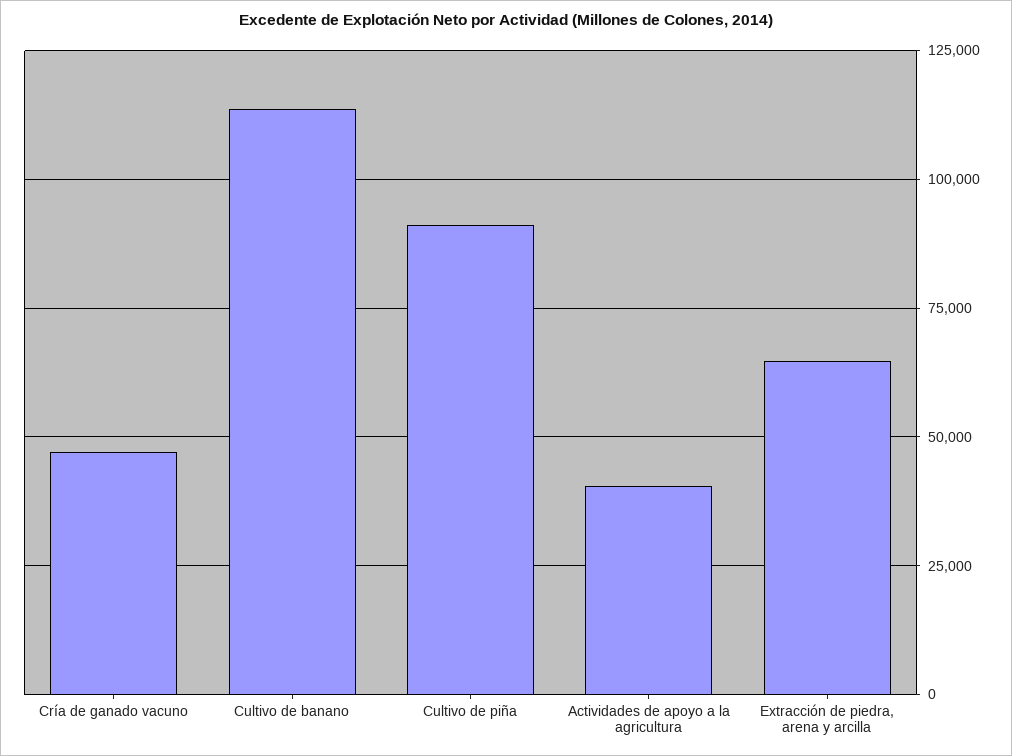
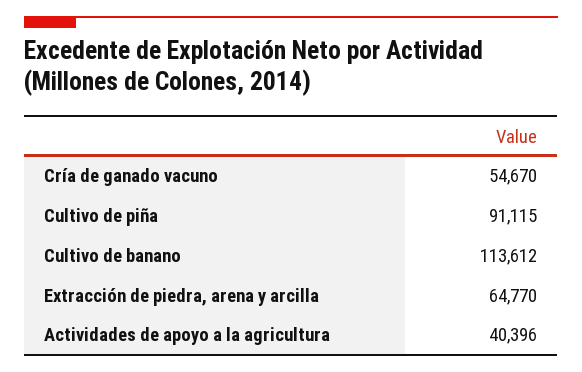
  {
-   "Cría de ganado vacuno": 47500,
+   "Cría de ganado vacuno": 54670,
    "Cultivo de banano": 113612,
    "Cultivo de piña": 91115,
    "Actividades de apoyo a la agricultura": 40396,
    "Extracción de piedra, arena y arcilla": 64770
  }

